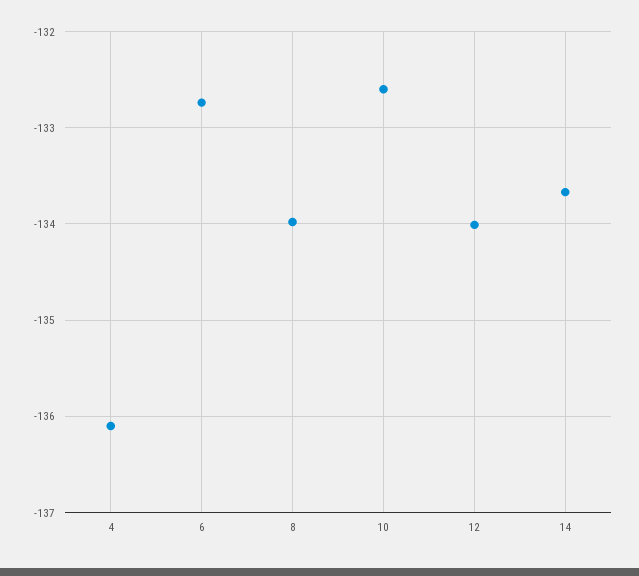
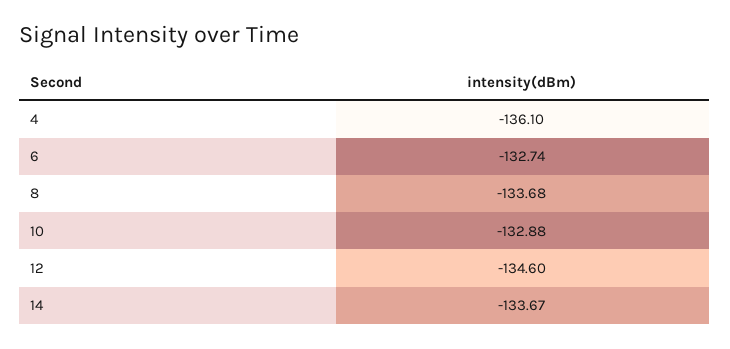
  {
    "4": -136.1,
    "6": -132.74,
-   "8": -134,
+   "8": -133.68,
-   "10": -132.6,
+   "10": -132.88,
-   "12": -134,
+   "12": -134.6,
    "14": -133.67
  }

